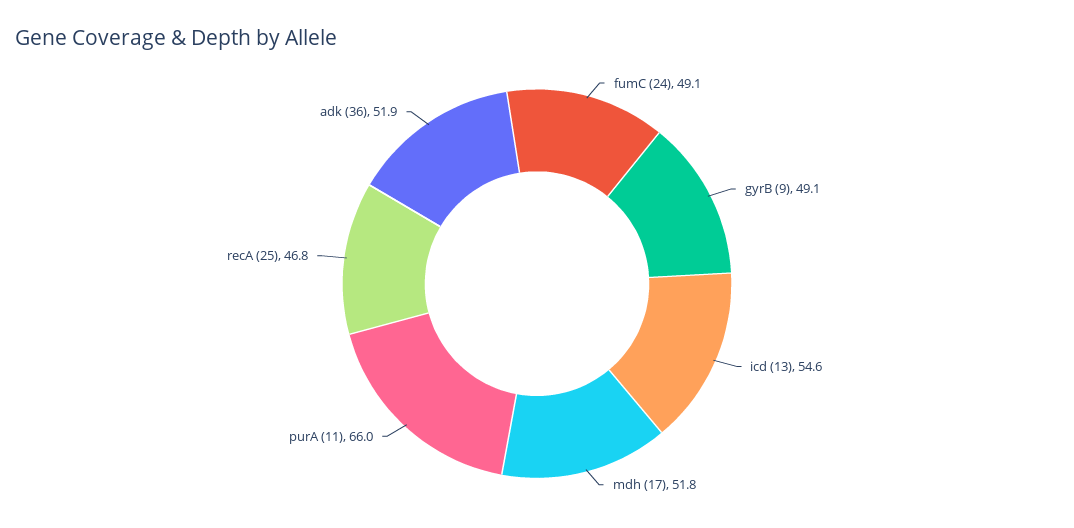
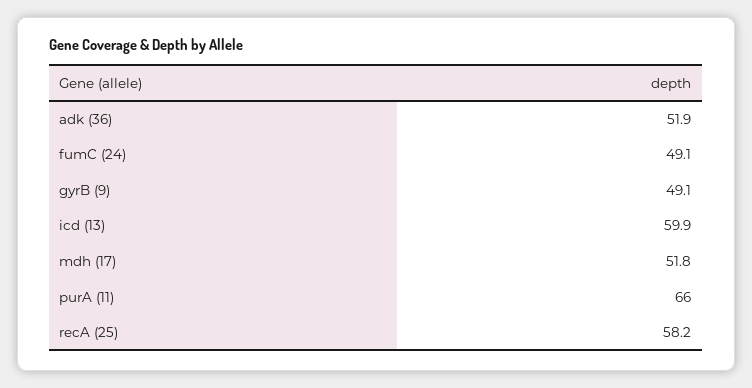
  {
    "fumC (24)": 49.1,
    "gyrB (9)": 49.1,
-   "icd (13)": 54.6,
+   "icd (13)": 59.9,
    "mdh (17)": 51.8,
    "purA (11)": 66,
-   "recA (25)": 46.8,
+   "recA (25)": 58.2,
    "adk (36)": 51.9
  }

